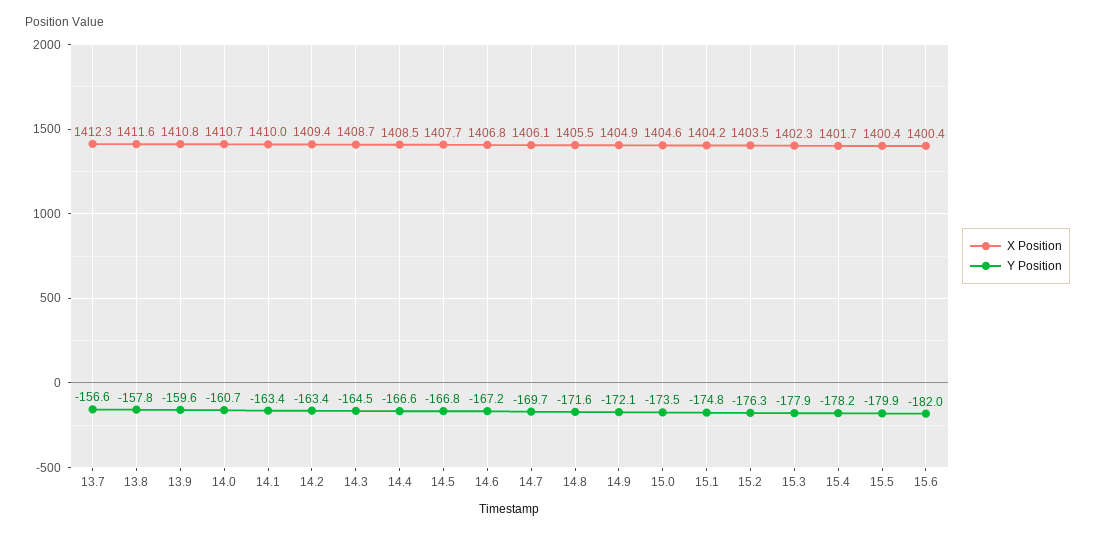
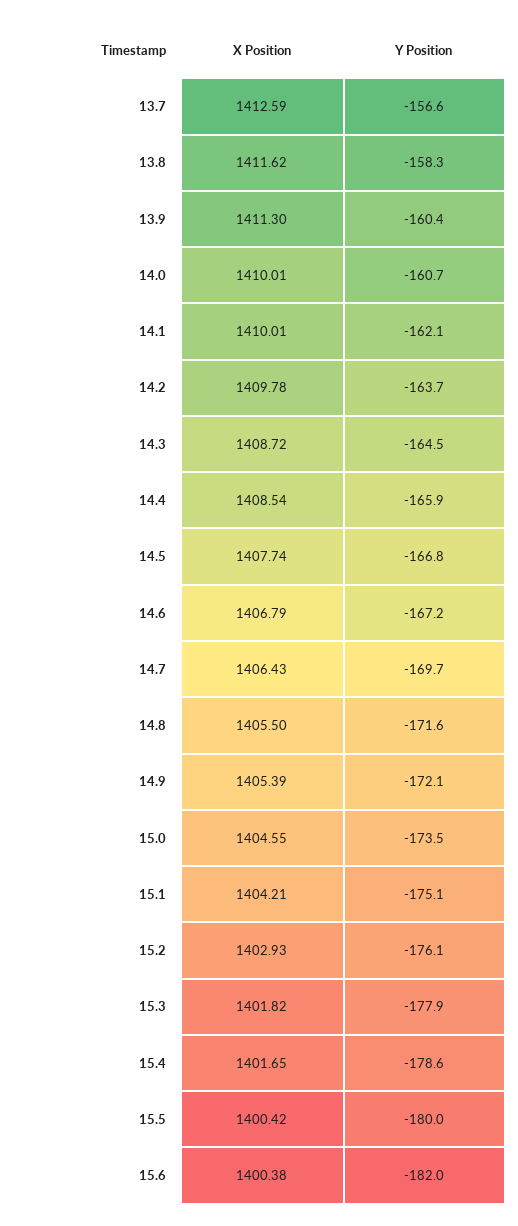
  {
    "X Position": {
-     "13.7": 1412.3,
+     "13.7": 1412.59,
      "13.8": 1411.62,
-     "13.9": 1410.8,
+     "13.9": 1411.3,
-     "14.0": 1410.7,
+     "14.0": 1410.01,
      "14.1": 1410.01,
-     "14.2": 1409.4,
+     "14.2": 1409.78,
      "14.3": 1408.72,
      "14.4": 1408.54,
      "14.5": 1407.74,
      "14.6": 1406.79,
-     "14.7": 1406.1,
+     "14.7": 1406.43,
      "14.8": 1405.5,
-     "14.9": 1404.9,
+     "14.9": 1405.39,
      "15.0": 1404.55,
      "15.1": 1404.21,
-     "15.2": 1403.5,
+     "15.2": 1402.93,
-     "15.3": 1402.3,
+     "15.3": 1401.82,
      "15.4": 1401.65,
      "15.5": 1400.42,
      "15.6": 1400.38
    },
    "Y Position": {
      "13.7": -156.6,
-     "13.8": -157.8,
+     "13.8": -158.3,
-     "13.9": -159.6,
+     "13.9": -160.4,
      "14.0": -160.7,
-     "14.1": -163.4,
+     "14.1": -162.1,
-     "14.2": -163.4,
+     "14.2": -163.7,
      "14.3": -164.5,
-     "14.4": -166.6,
+     "14.4": -165.9,
      "14.5": -166.8,
      "14.6": -167.2,
      "14.7": -169.7,
      "14.8": -171.6,
      "14.9": -172.1,
      "15.0": -173.5,
-     "15.1": -174.8,
+     "15.1": -175.1,
-     "15.2": -176.3,
+     "15.2": -176.1,
      "15.3": -177.9,
-     "15.4": -178.2,
+     "15.4": -178.6,
-     "15.5": -179.9,
+     "15.5": -180,
      "15.6": -182
    }
  }

